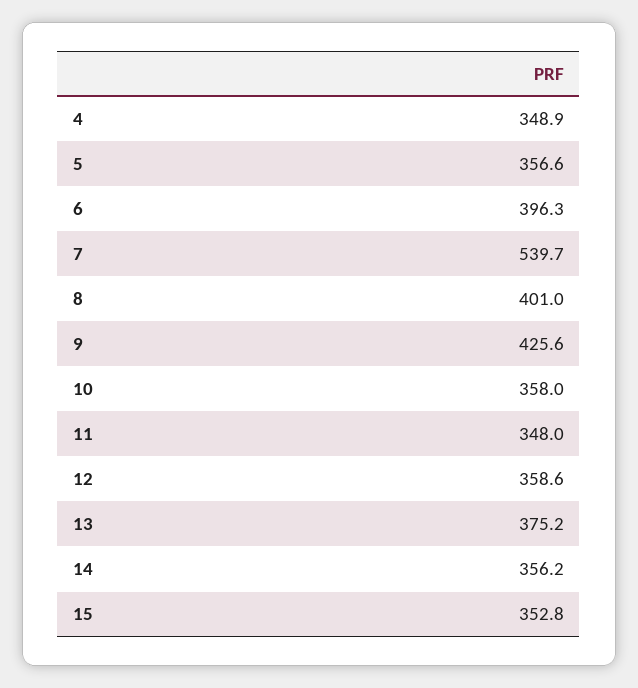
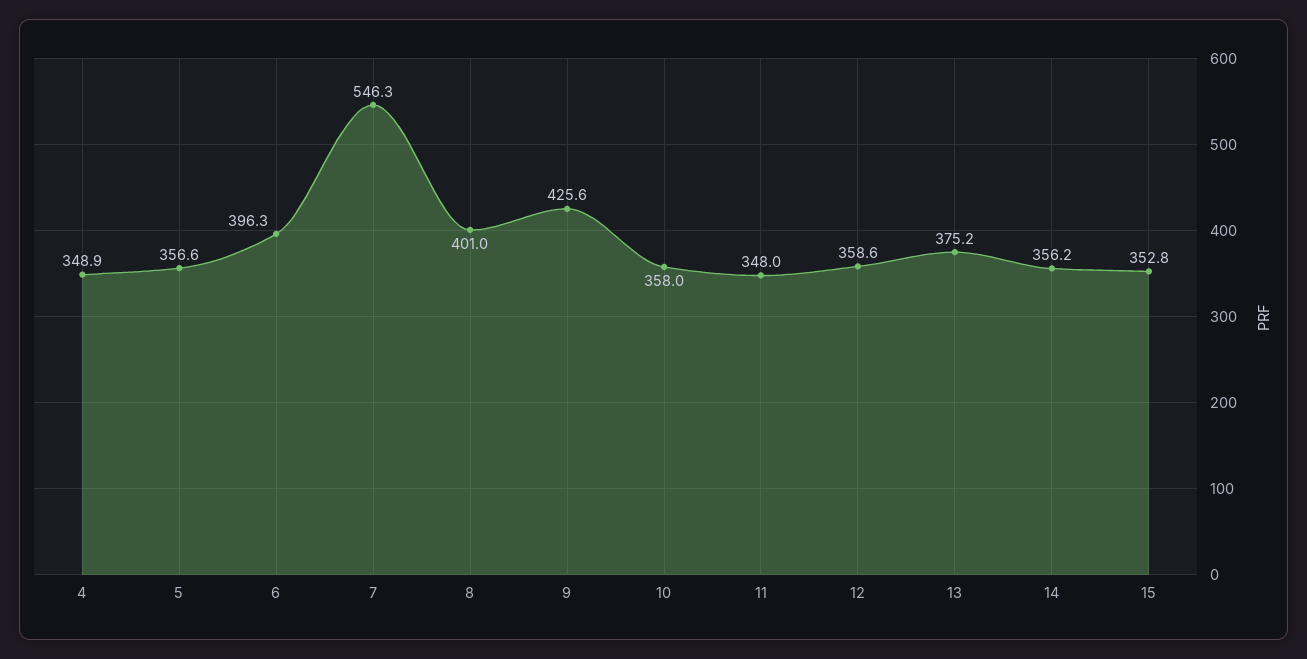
  {
    "4": 348.9,
    "5": 356.6,
    "6": 396.3,
-   "7": 539.7,
+   "7": 546.3,
    "8": 401,
    "9": 425.6,
    "10": 358,
    "11": 348,
    "12": 358.6,
    "13": 375.2,
    "14": 356.2,
    "15": 352.8
  }

